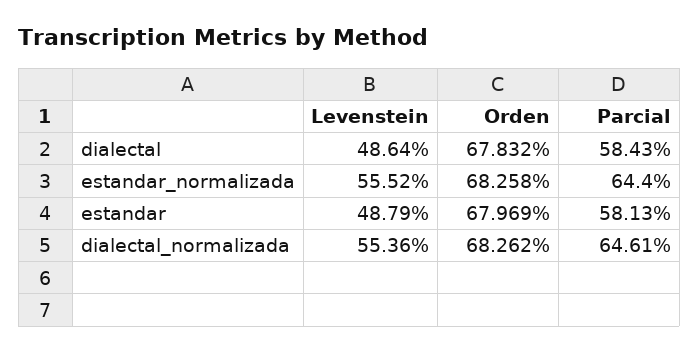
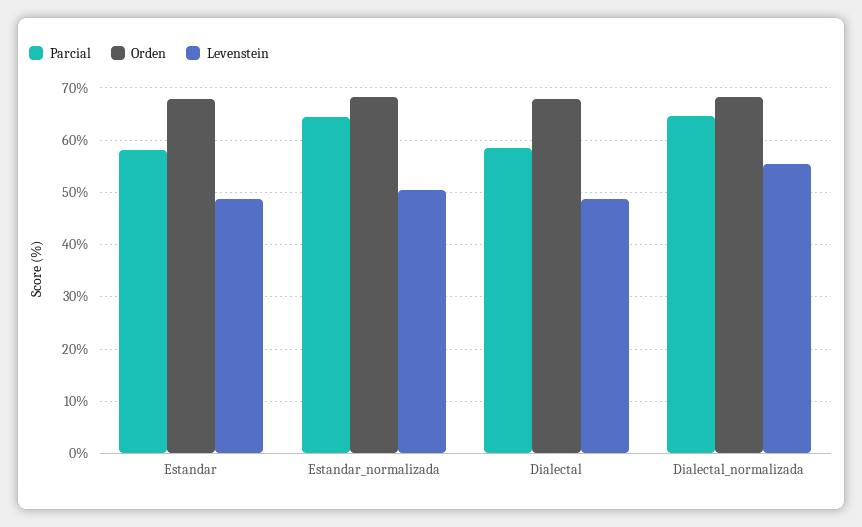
  {
    "Levenstein": {
      "dialectal": 48.64,
-     "estandar_normalizada": 55.52,
+     "estandar_normalizada": 50,
      "estandar": 48.79,
      "dialectal_normalizada": 55.36
    },
    "Orden": {
      "dialectal": 67.832,
      "estandar_normalizada": 68.258,
      "estandar": 67.969,
      "dialectal_normalizada": 68.262
    },
    "Parcial": {
      "dialectal": 58.43,
      "estandar_normalizada": 64.4,
      "estandar": 58.13,
      "dialectal_normalizada": 64.61
    }
  }

